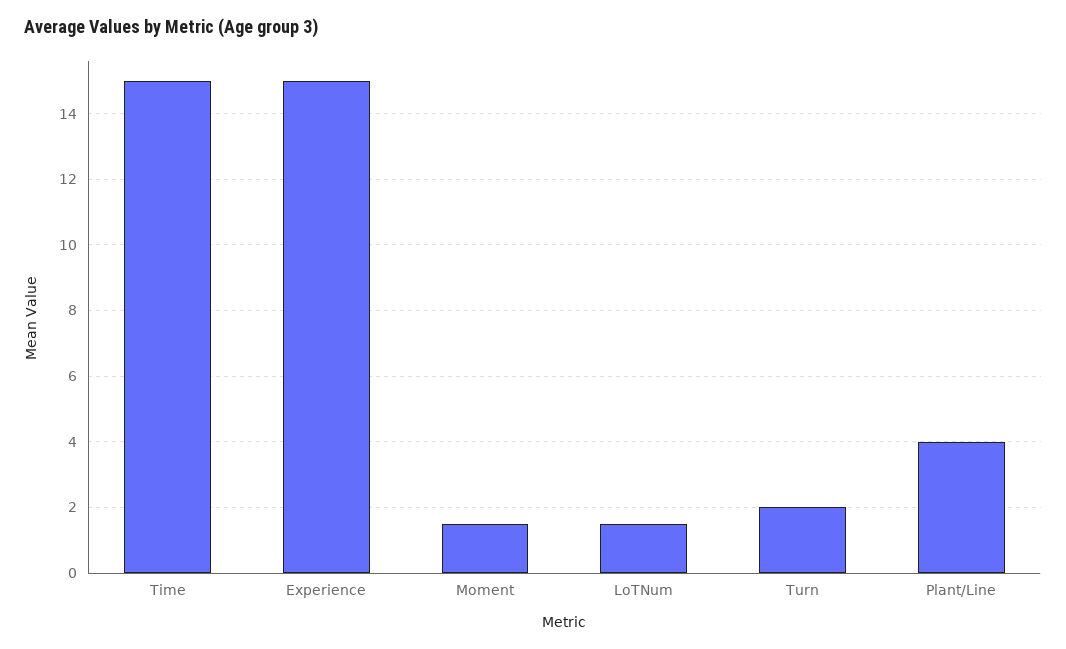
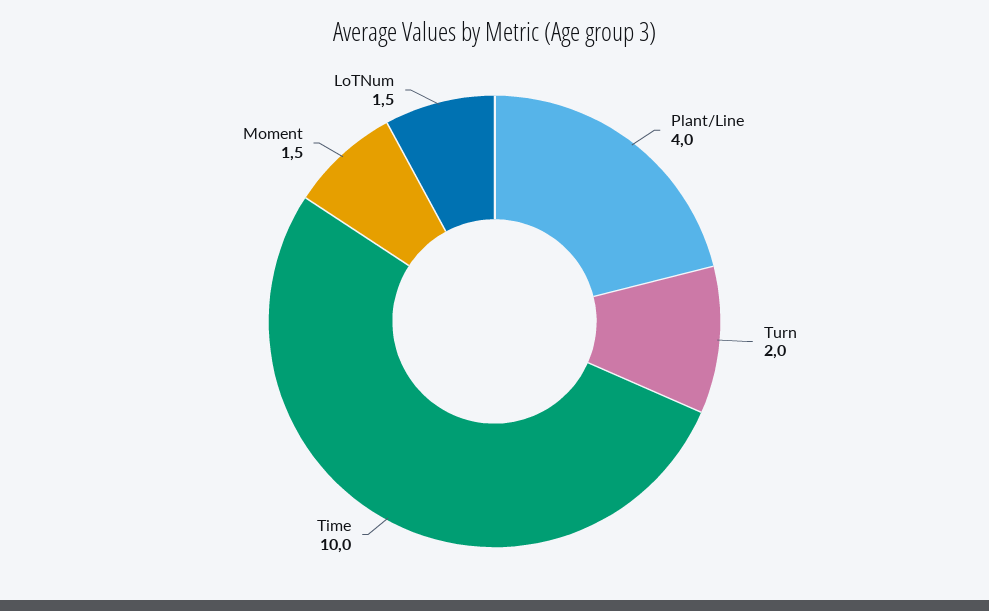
  {
-   "Time": 15,
+   "Time": 10,
-   "Experience": 15,
    "Moment": 1.5,
    "LoTNum": 1.5,
    "Turn": 2,
    "Plant/Line": 4
  }

